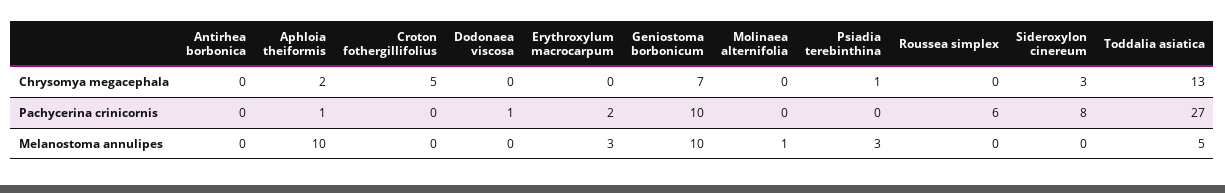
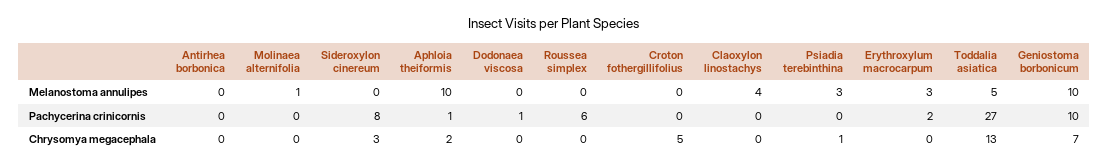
  {
    "Antirhea borbonica": {
      "Chrysomya megacephala": 0,
      "Pachycerina crinicornis": 0,
      "Melanostoma annulipes": 0
    },
    "Aphloia theiformis": {
      "Chrysomya megacephala": 2,
      "Pachycerina crinicornis": 1,
      "Melanostoma annulipes": 10
    },
    "Croton fothergillifolius": {
      "Chrysomya megacephala": 5,
      "Pachycerina crinicornis": 0,
      "Melanostoma annulipes": 0
    },
    "Dodonaea viscosa": {
      "Chrysomya megacephala": 0,
      "Pachycerina crinicornis": 1,
      "Melanostoma annulipes": 0
    },
    "Erythroxylum macrocarpum": {
      "Chrysomya megacephala": 0,
      "Pachycerina crinicornis": 2,
      "Melanostoma annulipes": 3
    },
    "Geniostoma borbonicum": {
      "Chrysomya megacephala": 7,
      "Pachycerina crinicornis": 10,
      "Melanostoma annulipes": 10
    },
    "Molinaea alternifolia": {
      "Chrysomya megacephala": 0,
      "Pachycerina crinicornis": 0,
      "Melanostoma annulipes": 1
    },
    "Psiadia terebinthina": {
      "Chrysomya megacephala": 1,
      "Pachycerina crinicornis": 0,
      "Melanostoma annulipes": 3
    },
    "Roussea simplex": {
      "Chrysomya megacephala": 0,
      "Pachycerina crinicornis": 6,
      "Melanostoma annulipes": 0
    },
    "Sideroxylon cinereum": {
      "Chrysomya megacephala": 3,
      "Pachycerina crinicornis": 8,
      "Melanostoma annulipes": 0
    },
    "Toddalia asiatica": {
      "Chrysomya megacephala": 13,
      "Pachycerina crinicornis": 27,
      "Melanostoma annulipes": 5
-   }
+   },
+   "Claoxylon linostachys": {
+     "Melanostoma annulipes": 4,
+     "Pachycerina crinicornis": 0,
+     "Chrysomya megacephala": 0
+   }
  }

